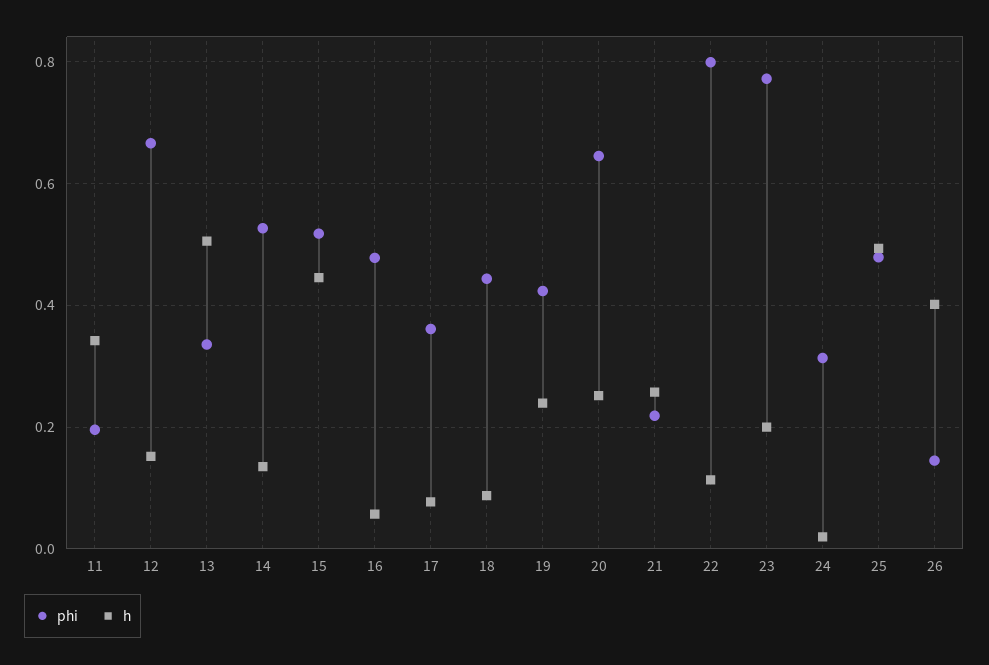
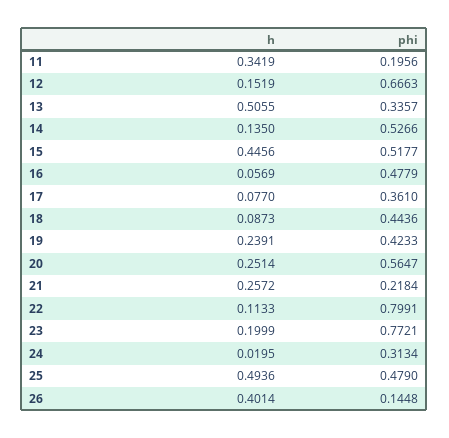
  {
    "phi": {
      "11": 0.1956,
      "12": 0.6663,
      "13": 0.3357,
      "14": 0.5266,
      "15": 0.5177,
      "16": 0.4779,
      "17": 0.361,
      "18": 0.4436,
      "19": 0.4233,
-     "20": 0.64,
+     "20": 0.5647,
      "21": 0.2184,
      "22": 0.7991,
      "23": 0.7721,
      "24": 0.3134,
      "25": 0.479,
      "26": 0.1448
    },
    "h": {
      "11": 0.3419,
      "12": 0.1519,
      "13": 0.5055,
      "14": 0.135,
      "15": 0.4456,
      "16": 0.0569,
      "17": 0.077,
      "18": 0.0873,
      "19": 0.2391,
      "20": 0.2514,
      "21": 0.2572,
      "22": 0.1133,
      "23": 0.1999,
      "24": 0.0195,
      "25": 0.4936,
      "26": 0.4014
    }
  }

